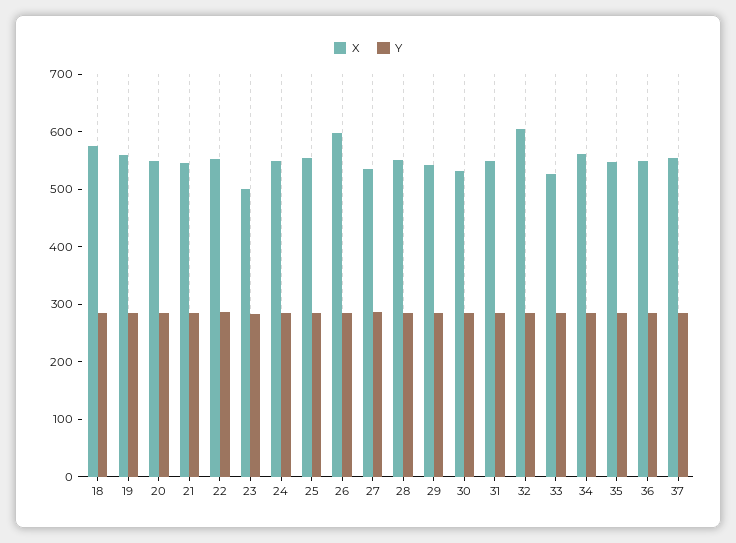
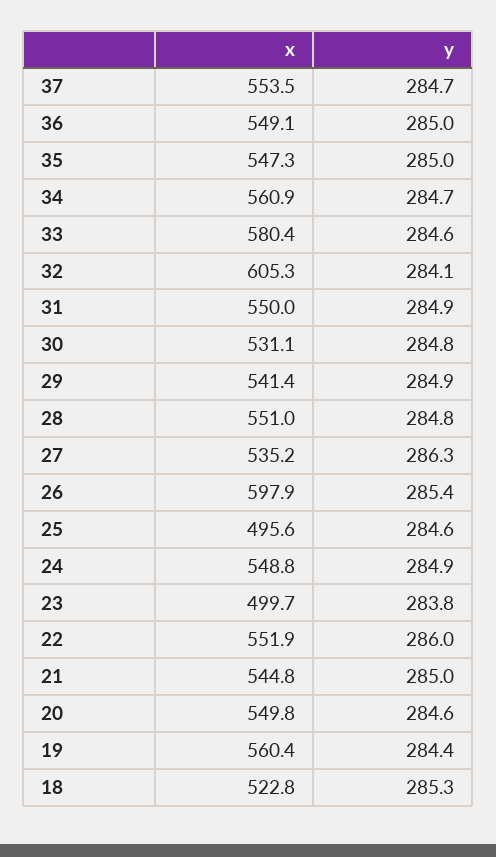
  {
    "X": {
-     "18": 580,
+     "18": 522.8,
      "19": 560.4,
      "20": 549.8,
      "21": 544.8,
      "22": 551.9,
      "23": 499.7,
      "24": 548.8,
-     "25": 560,
+     "25": 495.6,
      "26": 597.9,
      "27": 535.2,
      "28": 551,
      "29": 541.4,
      "30": 531.1,
      "31": 550,
      "32": 605.3,
-     "33": 520,
+     "33": 580.4,
      "34": 560.9,
      "35": 547.3,
      "36": 549.1,
      "37": 553.5
    },
    "Y": {
      "18": 285.3,
      "19": 284.4,
      "20": 284.6,
      "21": 285,
      "22": 286,
      "23": 283.8,
      "24": 284.9,
      "25": 284.6,
      "26": 285.4,
      "27": 286.3,
      "28": 284.8,
      "29": 284.9,
      "30": 284.8,
      "31": 284.9,
      "32": 284.1,
      "33": 284.6,
      "34": 284.7,
      "35": 285,
      "36": 285,
      "37": 284.7
    }
  }

